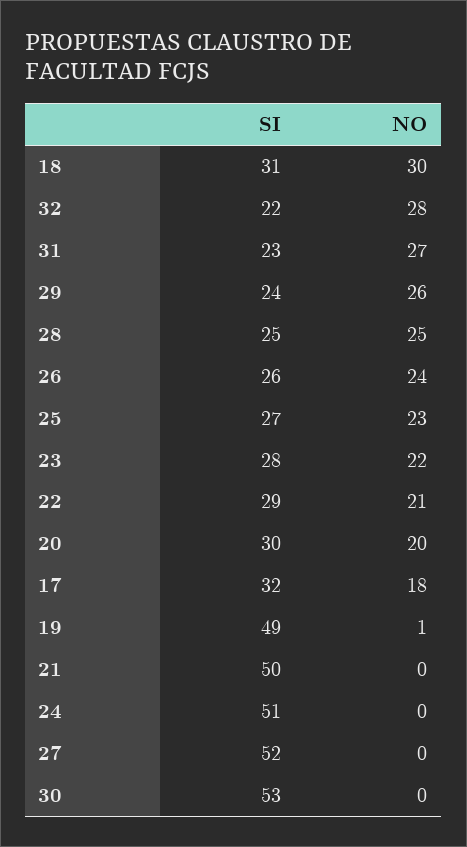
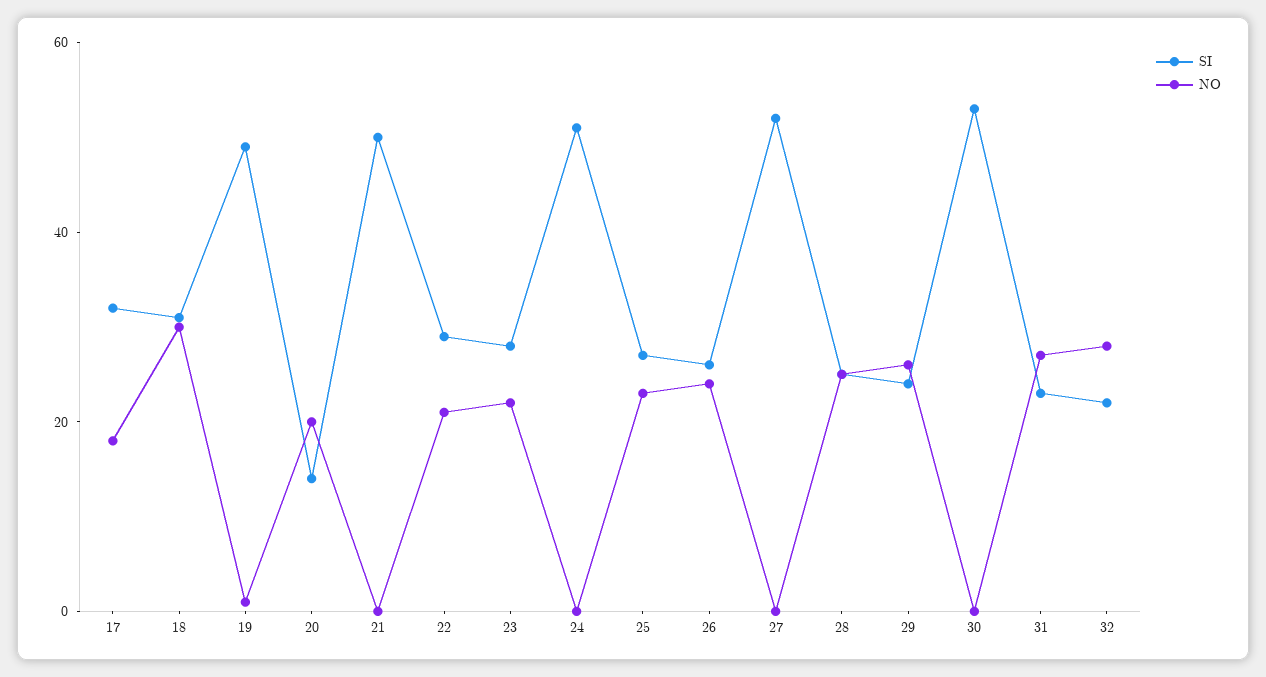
  {
    "SI": {
      "18": 31,
      "32": 22,
      "31": 23,
      "29": 24,
      "28": 25,
      "26": 26,
      "25": 27,
      "23": 28,
      "22": 29,
-     "20": 30,
+     "20": 15,
      "17": 32,
      "19": 49,
      "21": 50,
      "24": 51,
      "27": 52,
      "30": 53
    },
    "NO": {
      "18": 30,
      "32": 28,
      "31": 27,
      "29": 26,
      "28": 25,
      "26": 24,
      "25": 23,
      "23": 22,
      "22": 21,
      "20": 20,
      "17": 18,
      "19": 1,
      "21": 0,
      "24": 0,
      "27": 0,
      "30": 0
    }
  }

